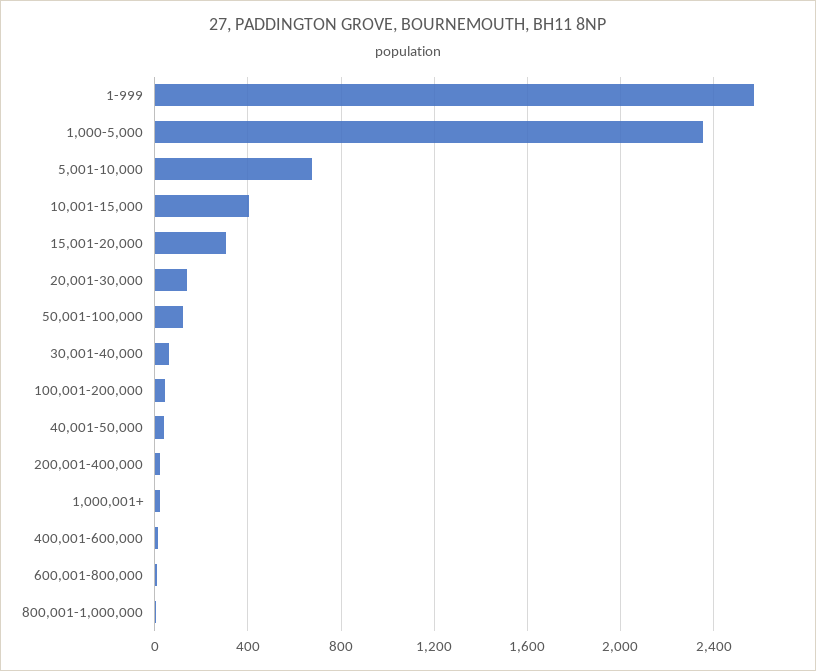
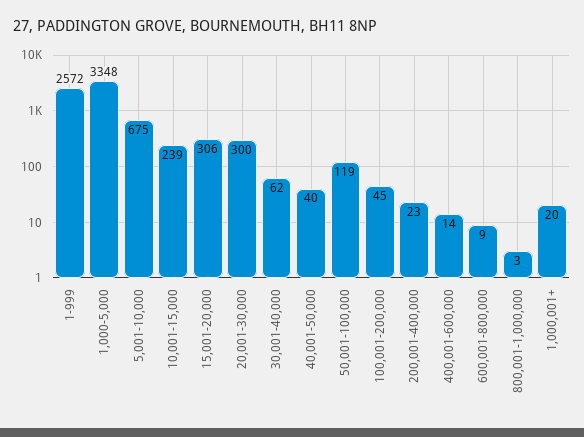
  {
    "1-999": 2572,
-   "1,000-5,000": 2350,
+   "1,000-5,000": 3348,
    "5,001-10,000": 675,
-   "10,001-15,000": 400,
+   "10,001-15,000": 239,
    "15,001-20,000": 306,
-   "20,001-30,000": 150,
+   "20,001-30,000": 300,
    "50,001-100,000": 119,
    "30,001-40,000": 62,
    "100,001-200,000": 45,
    "40,001-50,000": 40,
    "200,001-400,000": 23,
    "1,000,001+": 20,
    "400,001-600,000": 14,
    "600,001-800,000": 9,
    "800,001-1,000,000": 3
  }

